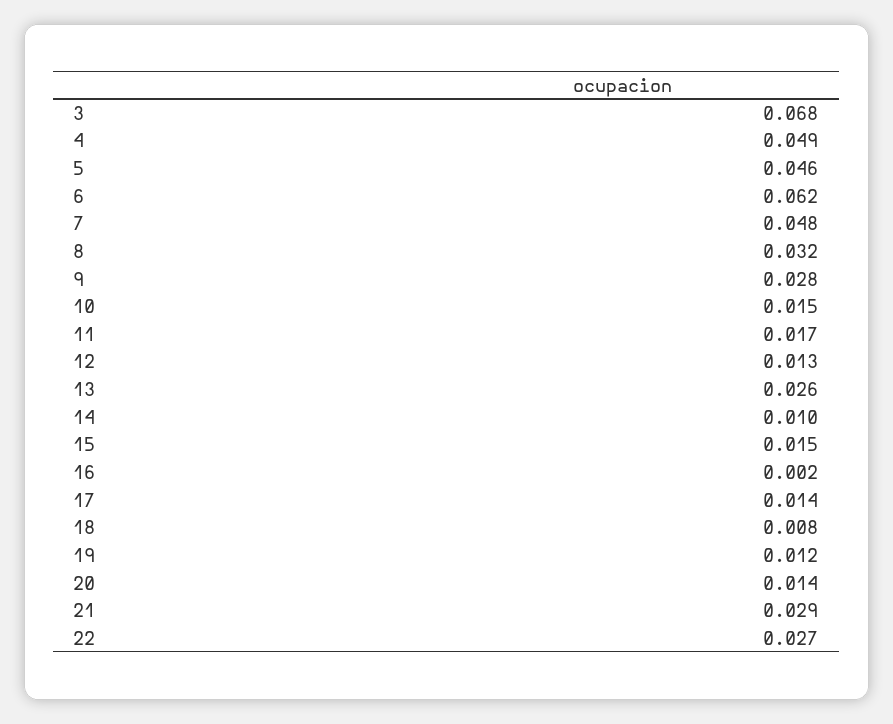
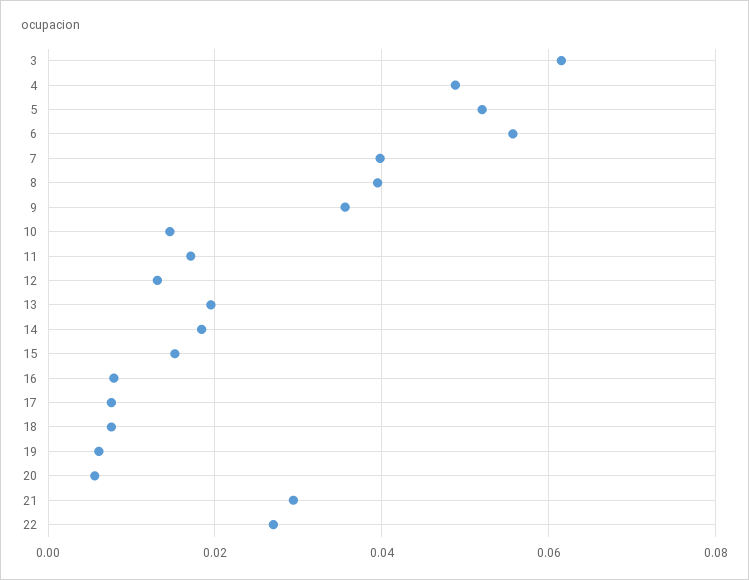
  {
-   "3": 0.068,
+   "3": 0.062,
    "4": 0.049,
-   "5": 0.046,
+   "5": 0.052,
-   "6": 0.062,
+   "6": 0.056,
-   "7": 0.048,
+   "7": 0.04,
-   "8": 0.032,
+   "8": 0.04,
-   "9": 0.028,
+   "9": 0.036,
    "10": 0.015,
    "11": 0.017,
    "12": 0.013,
-   "13": 0.026,
+   "13": 0.02,
-   "14": 0.01,
+   "14": 0.018,
    "15": 0.015,
-   "16": 0.002,
+   "16": 0.008,
-   "17": 0.014,
+   "17": 0.008,
    "18": 0.008,
-   "19": 0.012,
+   "19": 0.006,
-   "20": 0.014,
+   "20": 0.006,
    "21": 0.029,
    "22": 0.027
  }

